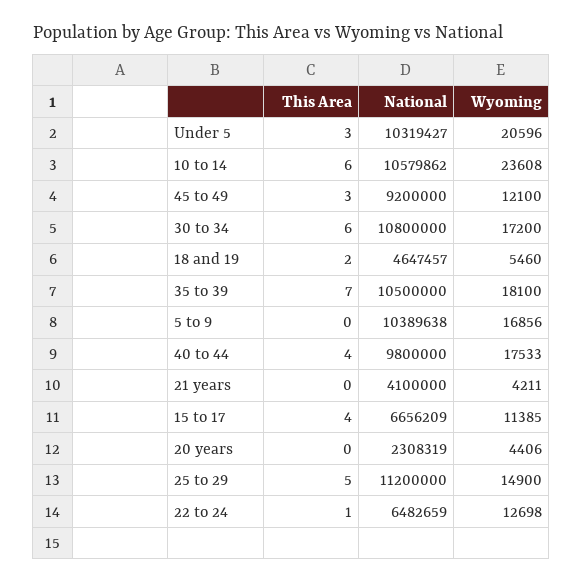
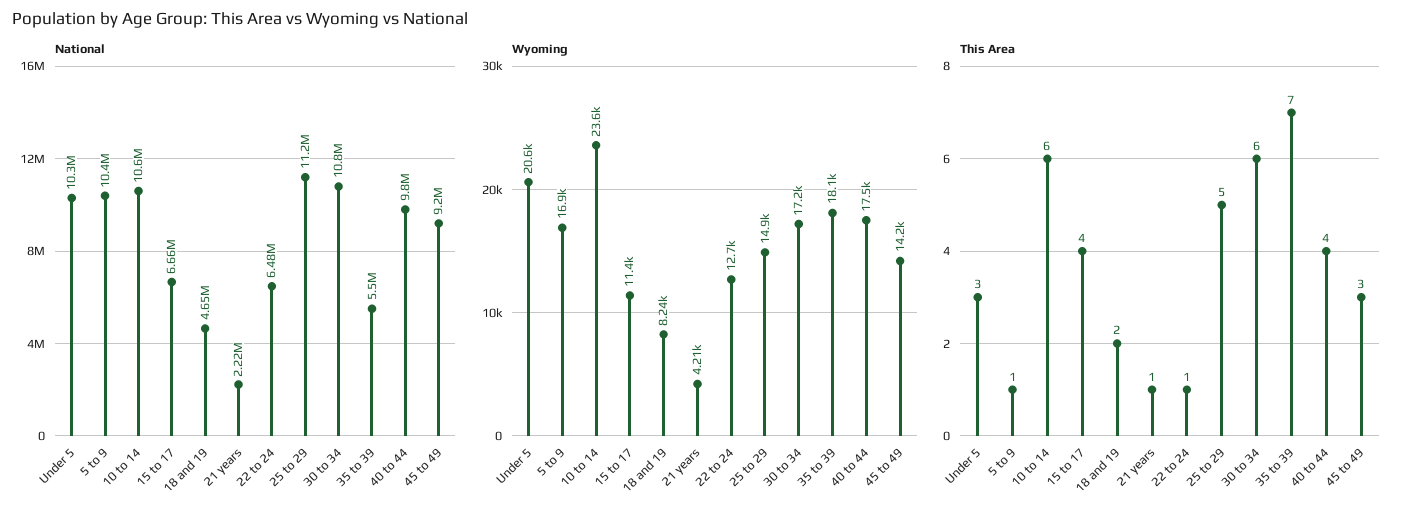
  {
    "This Area": {
      "Under 5": 3,
      "10 to 14": 6,
      "45 to 49": 3,
      "30 to 34": 6,
      "18 and 19": 2,
      "35 to 39": 7,
-     "5 to 9": 0,
+     "5 to 9": 1,
      "40 to 44": 4,
-     "21 years": 0,
+     "21 years": 1,
      "15 to 17": 4,
-     "20 years": 0,
      "25 to 29": 5,
      "22 to 24": 1
    },
    "National": {
      "Under 5": 10319427,
      "10 to 14": 10579862,
      "45 to 49": 9200000,
      "30 to 34": 10800000,
      "18 and 19": 4647457,
-     "35 to 39": 10500000,
+     "35 to 39": 5500000,
      "5 to 9": 10389638,
      "40 to 44": 9800000,
-     "21 years": 4100000,
+     "21 years": 2220000,
      "15 to 17": 6656209,
-     "20 years": 2308319,
      "25 to 29": 11200000,
      "22 to 24": 6482659
    },
    "Wyoming": {
      "Under 5": 20596,
      "10 to 14": 23608,
-     "45 to 49": 12100,
+     "45 to 49": 14200,
      "30 to 34": 17200,
-     "18 and 19": 5460,
+     "18 and 19": 8240,
      "35 to 39": 18100,
      "5 to 9": 16856,
      "40 to 44": 17533,
      "21 years": 4211,
      "15 to 17": 11385,
-     "20 years": 4406,
      "25 to 29": 14900,
      "22 to 24": 12698
    }
  }

